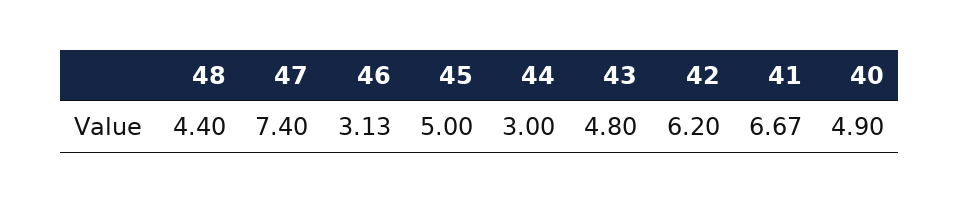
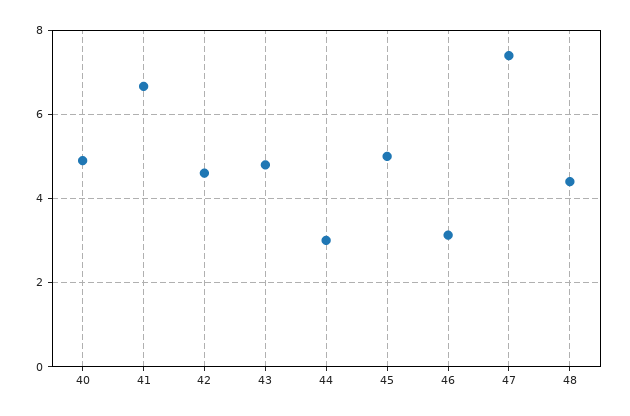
  {
    "48": 4.4,
    "47": 7.4,
    "46": 3.13,
    "45": 5,
    "44": 3,
    "43": 4.8,
-   "42": 6.2,
+   "42": 4.6,
    "41": 6.67,
    "40": 4.9
  }

